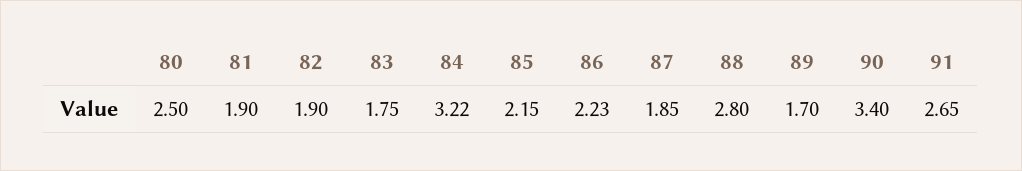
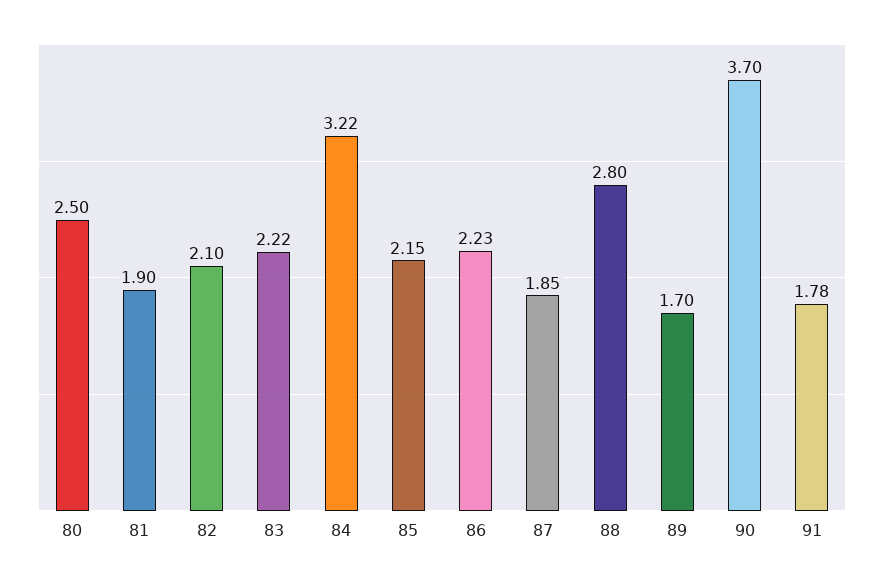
  {
    "80": 2.5,
    "81": 1.9,
-   "82": 1.9,
+   "82": 2.1,
-   "83": 1.75,
+   "83": 2.22,
    "84": 3.22,
    "85": 2.15,
    "86": 2.23,
    "87": 1.85,
    "88": 2.8,
    "89": 1.7,
-   "90": 3.4,
+   "90": 3.7,
-   "91": 2.65
+   "91": 1.78
  }

